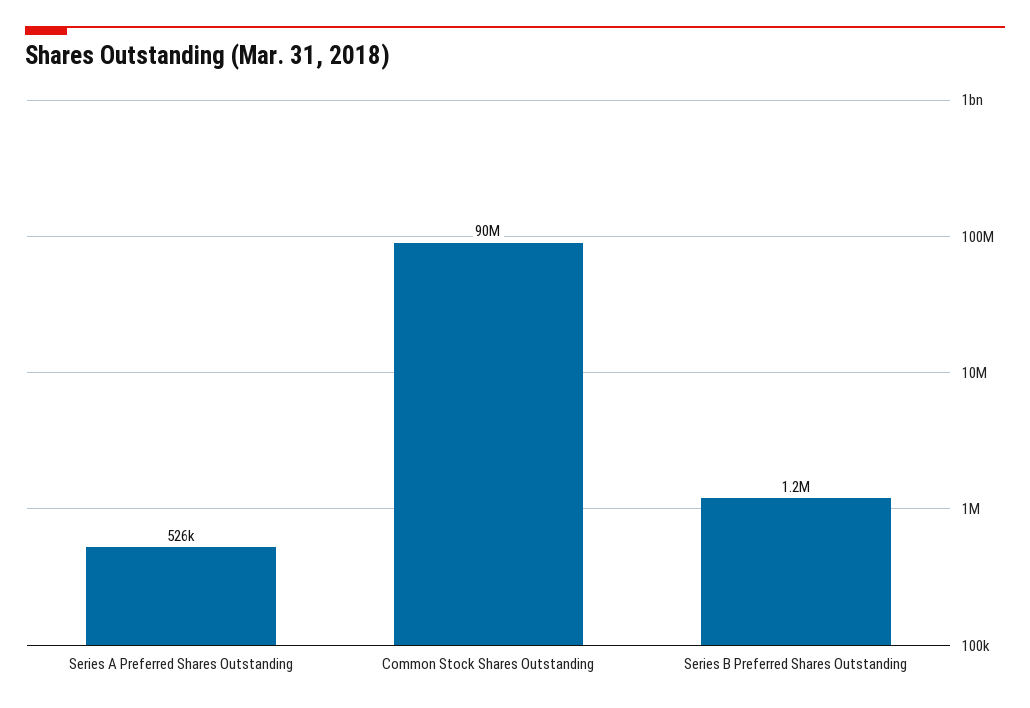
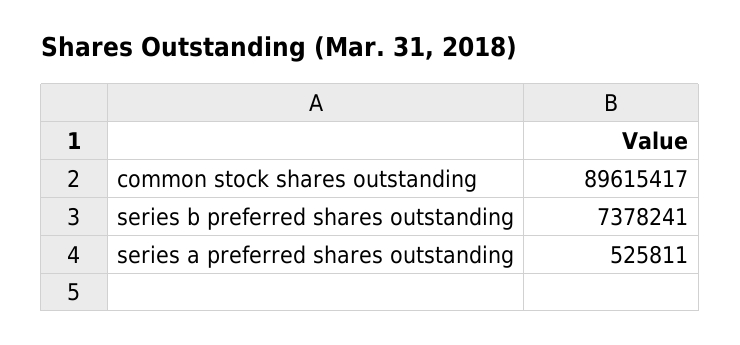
  {
    "Series A Preferred Shares Outstanding": 525811,
    "Common Stock Shares Outstanding": 89615417,
-   "Series B Preferred Shares Outstanding": 1200000
+   "Series B Preferred Shares Outstanding": 7378241
  }

